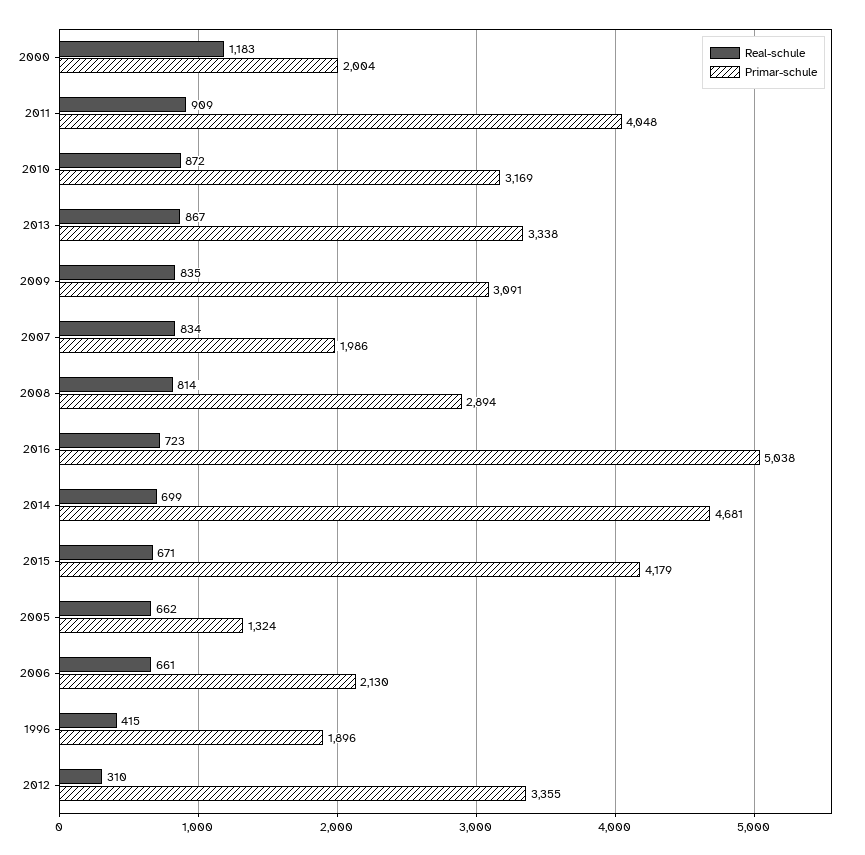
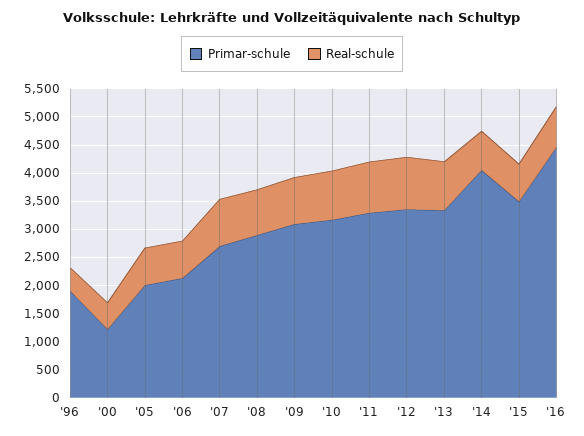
  {
    "Real-schule": {
-     "2000": 1183,
+     "2000": 500,
      "2011": 909,
      "2010": 872,
      "2013": 867,
      "2009": 835,
      "2007": 834,
      "2008": 814,
      "2016": 723,
      "2014": 699,
      "2015": 671,
      "2005": 662,
      "2006": 661,
      "1996": 415,
-     "2012": 310
+     "2012": 1000
    },
    "Primar-schule": {
-     "2000": 2004,
+     "2000": 1250,
-     "2011": 4048,
+     "2011": 3250,
      "2010": 3169,
      "2013": 3338,
      "2009": 3091,
-     "2007": 1986,
+     "2007": 2750,
      "2008": 2894,
-     "2016": 5038,
+     "2016": 4500,
-     "2014": 4681,
+     "2014": 4000,
-     "2015": 4179,
+     "2015": 3500,
-     "2005": 1324,
+     "2005": 2000,
      "2006": 2130,
      "1996": 1896,
      "2012": 3355
    }
  }

